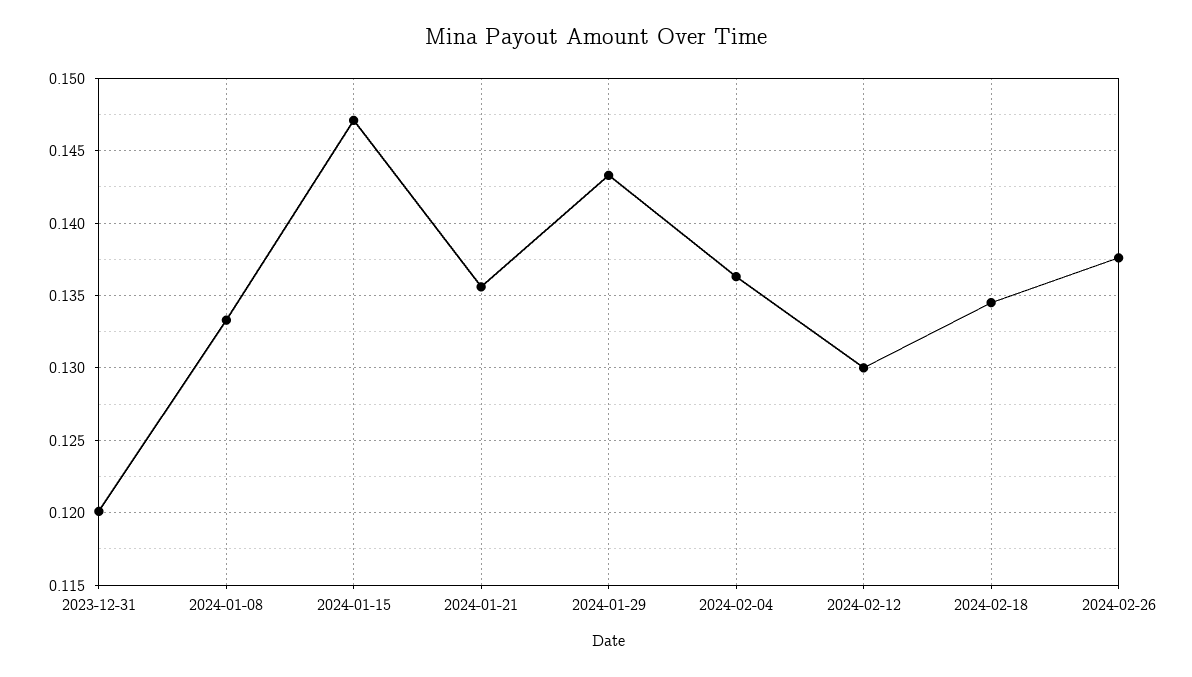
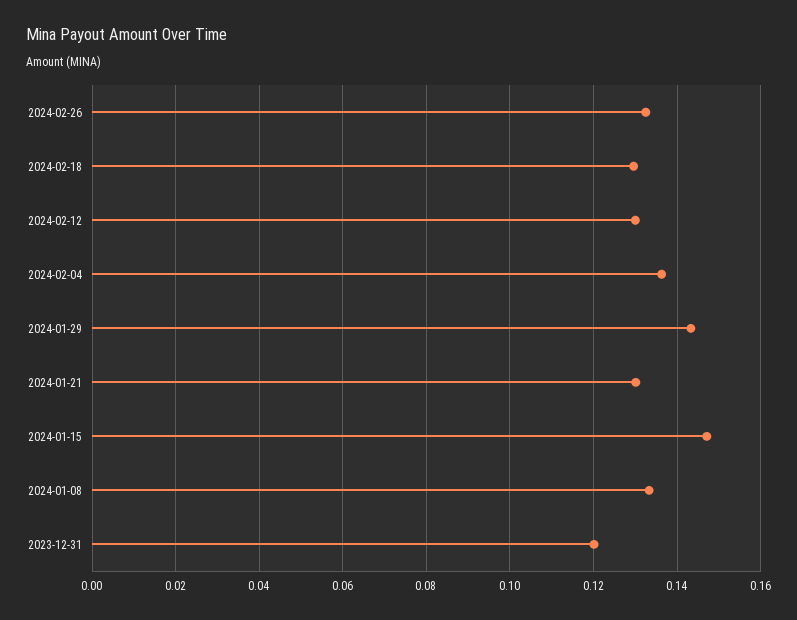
  {
    "2023-12-31": 0.12,
    "2024-01-08": 0.1335,
    "2024-01-15": 0.147,
-   "2024-01-21": 0.1355,
+   "2024-01-21": 0.13,
    "2024-01-29": 0.1435,
    "2024-02-04": 0.1365,
    "2024-02-12": 0.13,
-   "2024-02-18": 0.1345,
+   "2024-02-18": 0.13,
-   "2024-02-26": 0.1375
+   "2024-02-26": 0.132
  }

